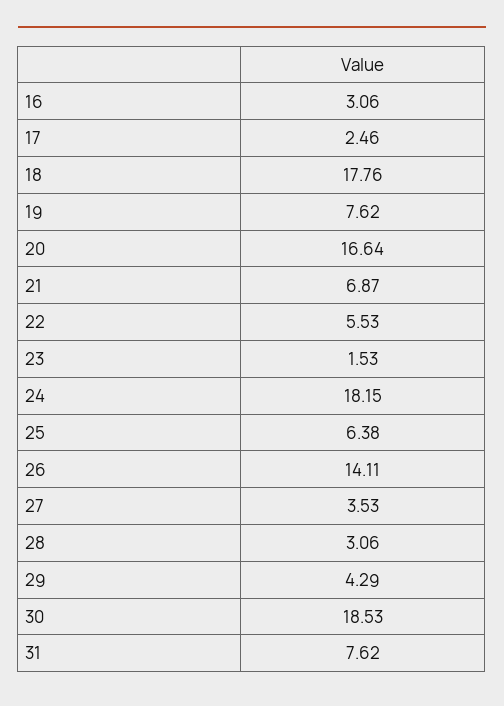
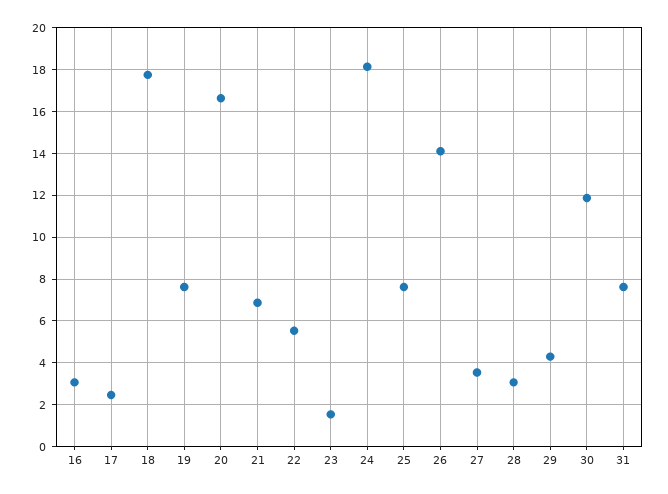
  {
    "16": 3.06,
    "17": 2.46,
    "18": 17.76,
    "19": 7.62,
    "20": 16.64,
    "21": 6.87,
    "22": 5.53,
    "23": 1.53,
    "24": 18.15,
-   "25": 6.38,
+   "25": 7.5,
    "26": 14.11,
    "27": 3.53,
    "28": 3.06,
    "29": 4.29,
-   "30": 18.53,
+   "30": 12,
    "31": 7.62
  }

